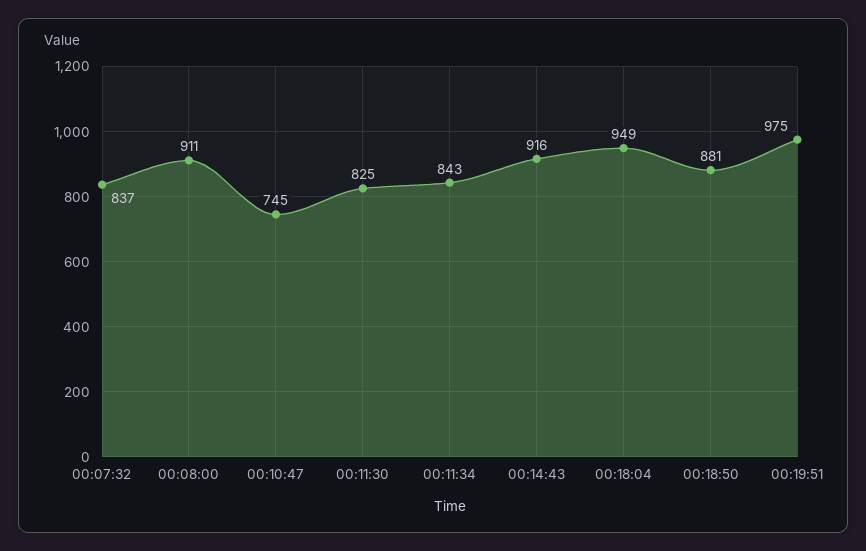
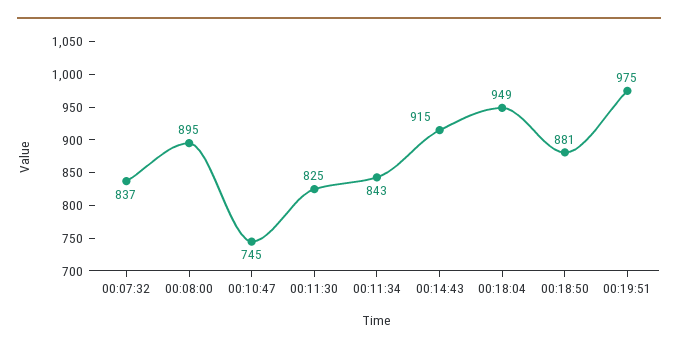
  {
    "00:07:32": 837,
-   "00:08:00": 911,
+   "00:08:00": 895,
    "00:10:47": 745,
    "00:11:30": 825,
    "00:11:34": 843,
-   "00:14:43": 916,
+   "00:14:43": 915,
    "00:18:04": 949,
    "00:18:50": 881,
    "00:19:51": 975
  }

